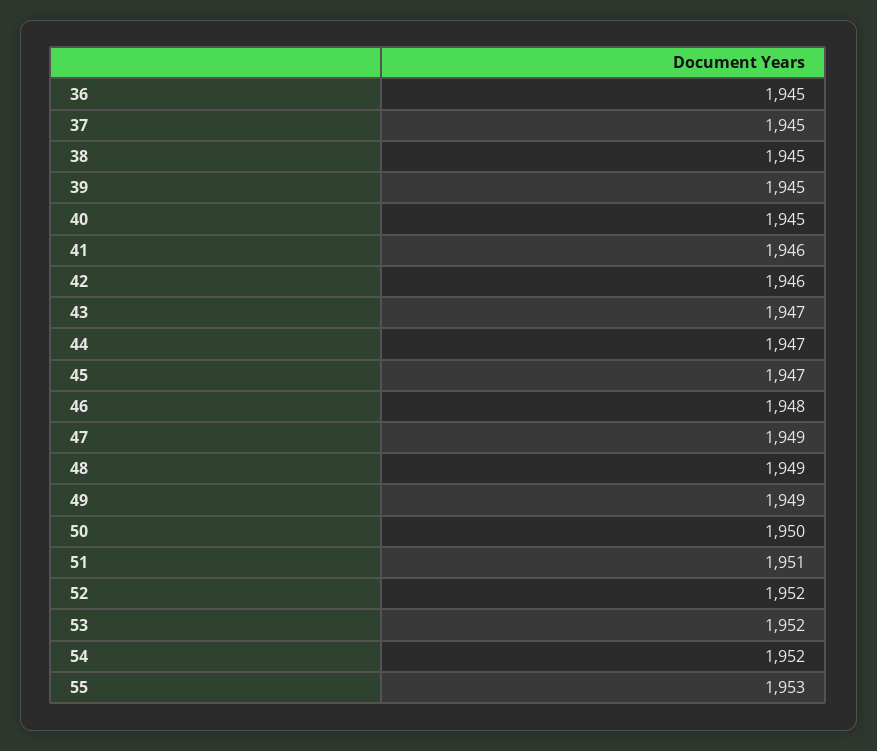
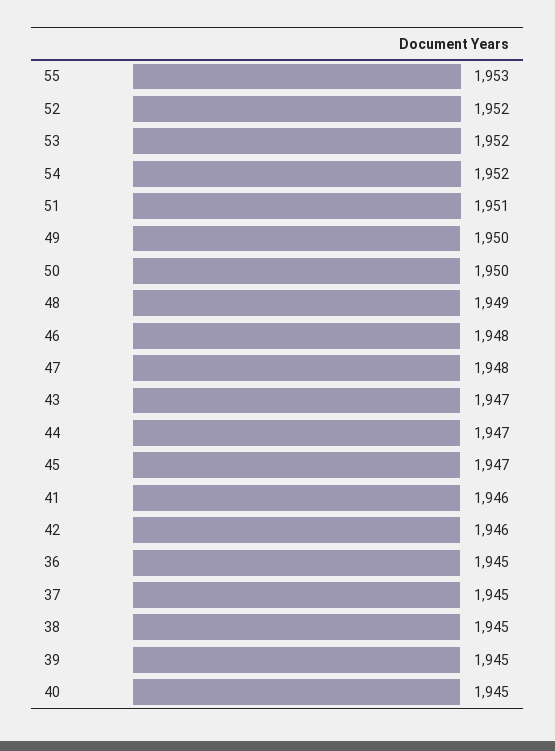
  {
    "36": 1945,
    "37": 1945,
    "38": 1945,
    "39": 1945,
    "40": 1945,
    "41": 1946,
    "42": 1946,
    "43": 1947,
    "44": 1947,
    "45": 1947,
    "46": 1948,
-   "47": 1949,
+   "47": 1948,
    "48": 1949,
-   "49": 1949,
+   "49": 1950,
    "50": 1950,
    "51": 1951,
    "52": 1952,
    "53": 1952,
    "54": 1952,
    "55": 1953
  }

